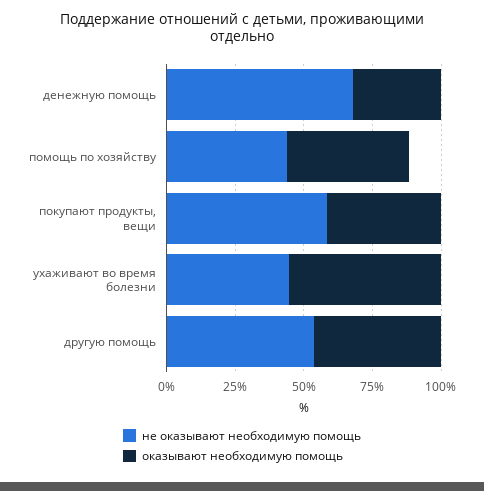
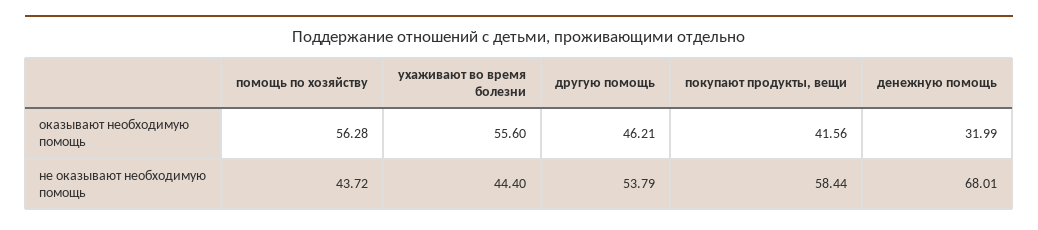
  {
    "не оказывают необходимую помощь": {
      "денежную помощь": 68.01,
      "помощь по хозяйству": 43.72,
      "покупают продукты, вещи": 58.44,
      "ухаживают во время болезни": 44.4,
      "другую помощь": 53.79
    },
    "оказывают необходимую помощь": {
      "денежную помощь": 31.99,
-     "помощь по хозяйству": 45,
+     "помощь по хозяйству": 56.28,
      "покупают продукты, вещи": 41.56,
      "ухаживают во время болезни": 55.6,
      "другую помощь": 46.21
    }
  }

